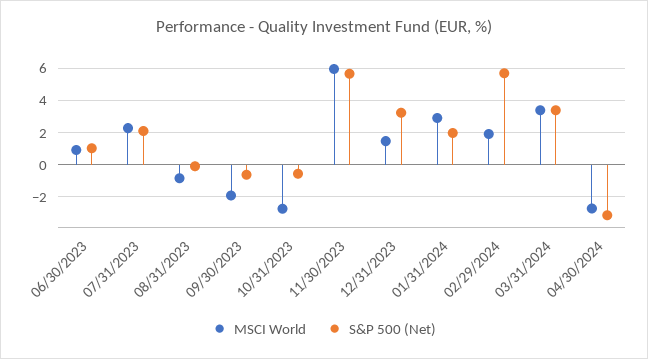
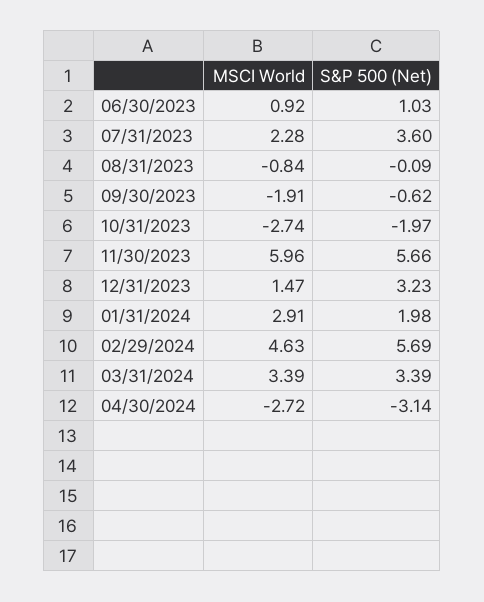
  {
    "MSCI World": {
      "06/30/2023": 0.92,
      "07/31/2023": 2.28,
      "08/31/2023": -0.84,
      "09/30/2023": -1.91,
      "10/31/2023": -2.74,
      "11/30/2023": 5.96,
      "12/31/2023": 1.47,
      "01/31/2024": 2.91,
-     "02/29/2024": 2,
+     "02/29/2024": 4.63,
      "03/31/2024": 3.39,
      "04/30/2024": -2.72
    },
    "S&P 500 (Net)": {
      "06/30/2023": 1.03,
-     "07/31/2023": 2,
+     "07/31/2023": 3.6,
      "08/31/2023": -0.09,
      "09/30/2023": -0.62,
-     "10/31/2023": -0.5,
+     "10/31/2023": -1.97,
      "11/30/2023": 5.66,
      "12/31/2023": 3.23,
      "01/31/2024": 1.98,
      "02/29/2024": 5.69,
      "03/31/2024": 3.39,
      "04/30/2024": -3.14
    }
  }

